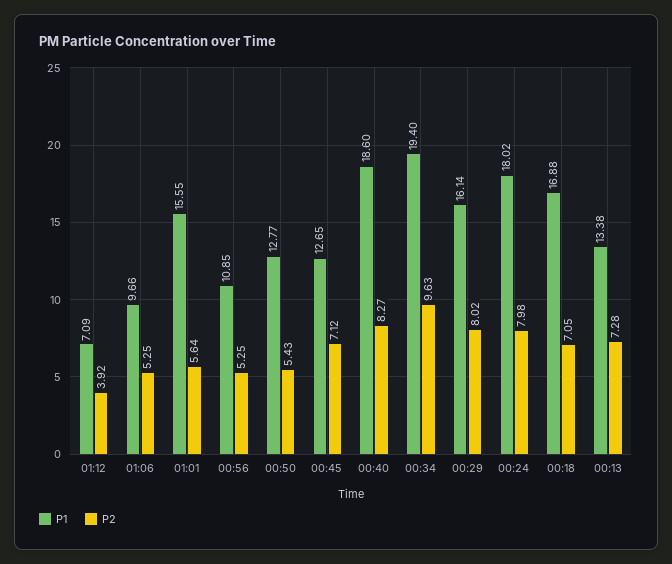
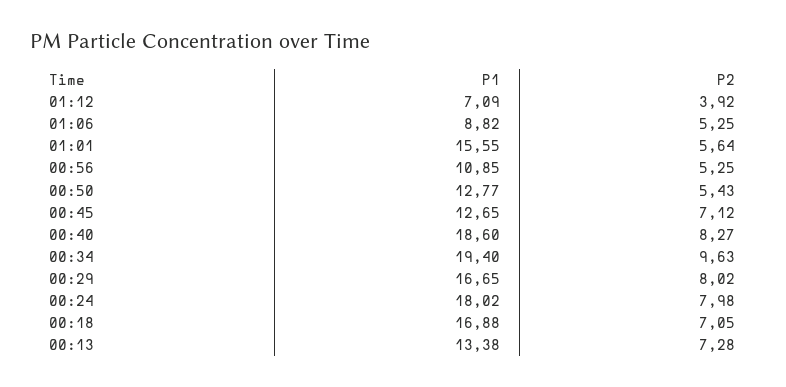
  {
    "P1": {
      "01:12": 7.09,
-     "01:06": 9.66,
+     "01:06": 8.82,
      "01:01": 15.55,
      "00:56": 10.85,
      "00:50": 12.77,
      "00:45": 12.65,
      "00:40": 18.6,
      "00:34": 19.4,
-     "00:29": 16.14,
+     "00:29": 16.65,
      "00:24": 18.02,
      "00:18": 16.88,
      "00:13": 13.38
    },
    "P2": {
      "01:12": 3.92,
      "01:06": 5.25,
      "01:01": 5.64,
      "00:56": 5.25,
      "00:50": 5.43,
      "00:45": 7.12,
      "00:40": 8.27,
      "00:34": 9.63,
      "00:29": 8.02,
      "00:24": 7.98,
      "00:18": 7.05,
      "00:13": 7.28
    }
  }

